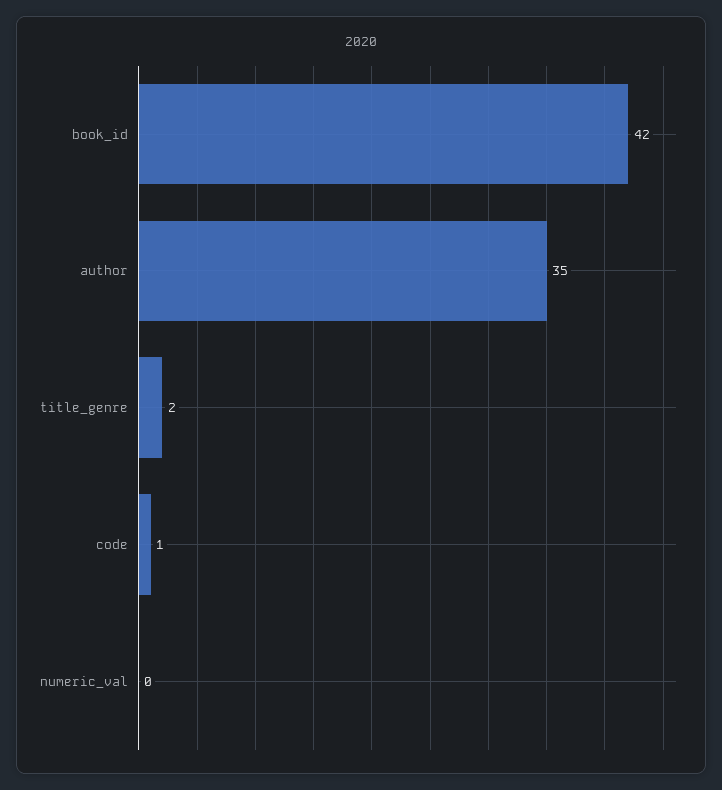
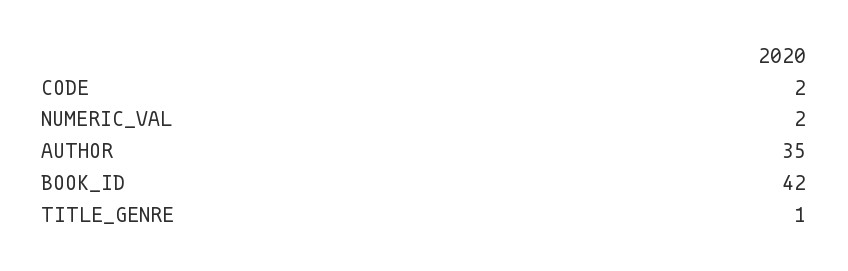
  {
    "book_id": 42,
    "author": 35,
-   "title_genre": 2,
+   "title_genre": 1,
-   "code": 1,
+   "code": 2,
-   "numeric_val": 0
+   "numeric_val": 2
  }

